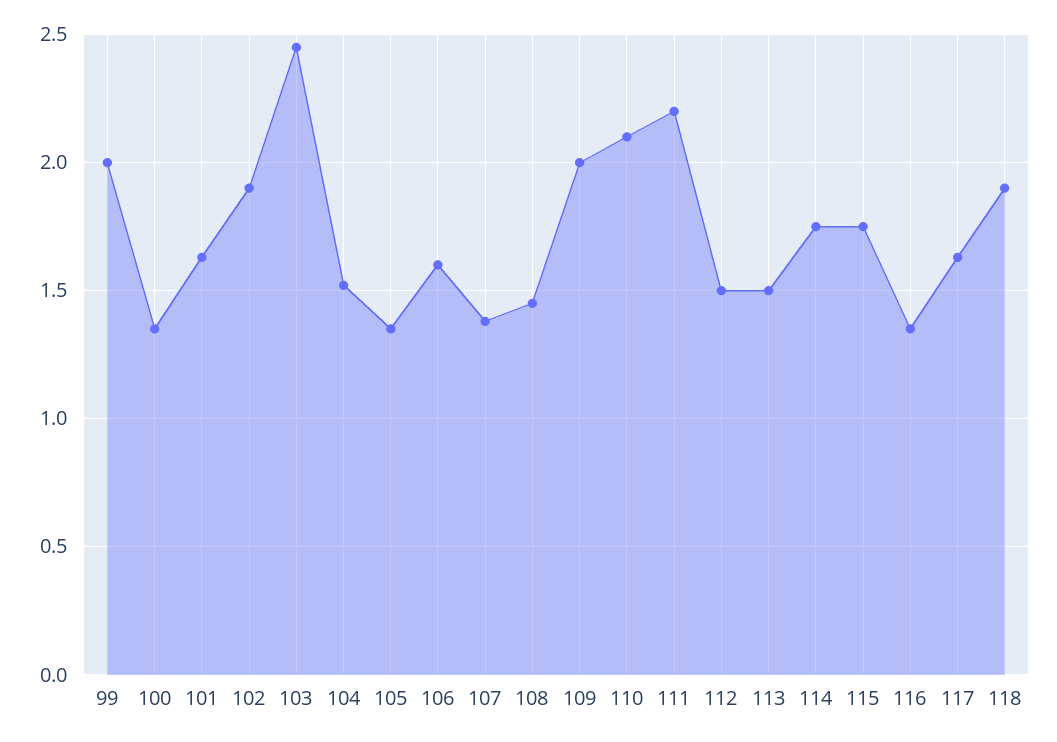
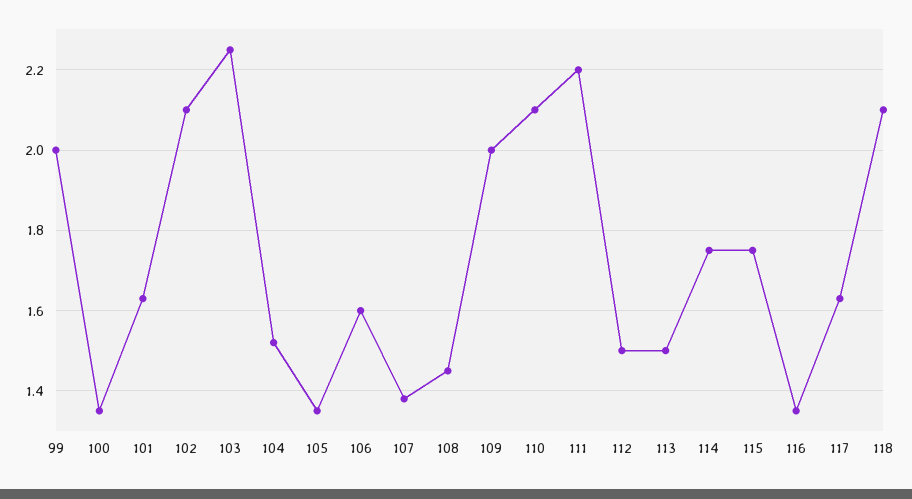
  {
    "99": 2,
    "100": 1.35,
    "101": 1.65,
-   "102": 1.9,
+   "102": 2.1,
-   "103": 2.45,
+   "103": 2.25,
    "104": 1.5,
    "105": 1.35,
    "106": 1.6,
    "107": 1.4,
    "108": 1.45,
    "109": 2,
    "110": 2.1,
    "111": 2.2,
    "112": 1.5,
    "113": 1.5,
    "114": 1.75,
    "115": 1.75,
    "116": 1.35,
    "117": 1.65,
-   "118": 1.9
+   "118": 2.1
  }

